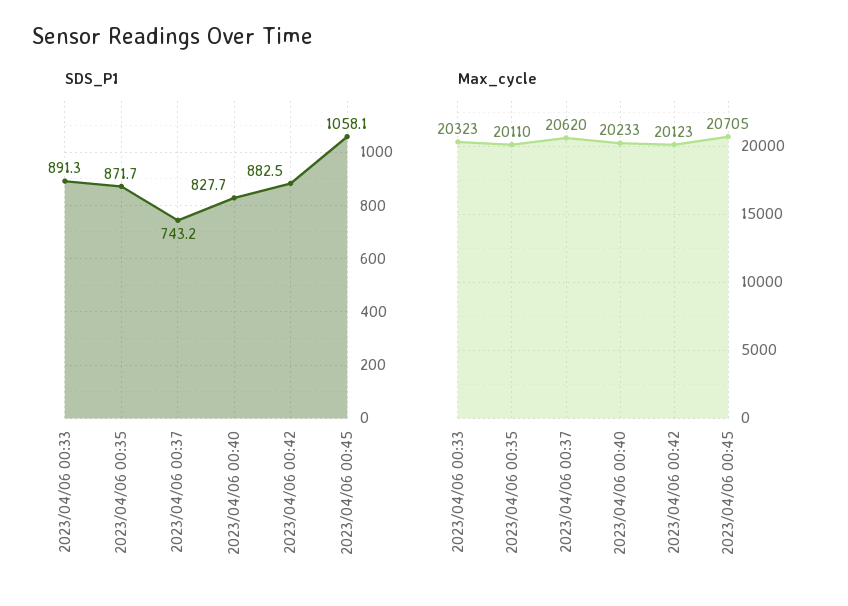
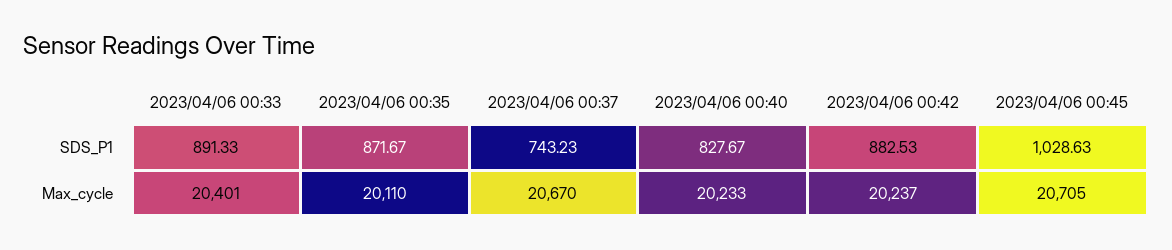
  {
    "SDS_P1": {
      "2023/04/06 00:33": 891.33,
      "2023/04/06 00:35": 871.67,
      "2023/04/06 00:37": 743.23,
      "2023/04/06 00:40": 827.67,
      "2023/04/06 00:42": 882.53,
-     "2023/04/06 00:45": 1058.1
+     "2023/04/06 00:45": 1028.63
    },
    "Max_cycle": {
-     "2023/04/06 00:33": 20323,
+     "2023/04/06 00:33": 20401,
      "2023/04/06 00:35": 20110,
-     "2023/04/06 00:37": 20620,
+     "2023/04/06 00:37": 20670,
      "2023/04/06 00:40": 20233,
-     "2023/04/06 00:42": 20123,
+     "2023/04/06 00:42": 20237,
      "2023/04/06 00:45": 20705
    }
  }

